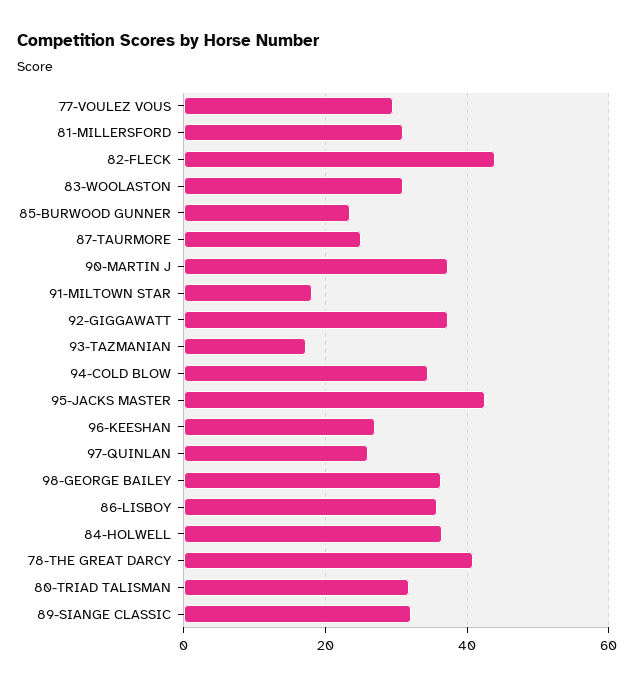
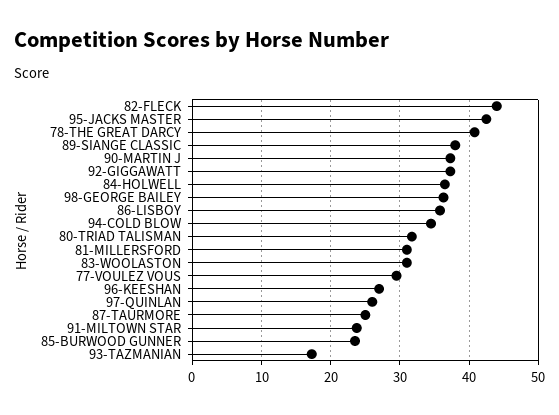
  {
    "77-VOULEZ VOUS": 30,
    "81-MILLERSFORD": 31,
    "82-FLECK": 44,
    "83-WOOLASTON": 31,
    "85-BURWOOD GUNNER": 24,
    "87-TAURMORE": 25,
    "90-MARTIN J": 37,
-   "91-MILTOWN STAR": 18,
+   "91-MILTOWN STAR": 24,
    "92-GIGGAWATT": 37,
    "93-TAZMANIAN": 17,
    "94-COLD BLOW": 35,
    "95-JACKS MASTER": 43,
    "96-KEESHAN": 27,
    "97-QUINLAN": 26,
    "98-GEORGE BAILEY": 36,
    "86-LISBOY": 36,
    "84-HOLWELL": 37,
    "78-THE GREAT DARCY": 41,
    "80-TRIAD TALISMAN": 32,
-   "89-SIANGE CLASSIC": 32
+   "89-SIANGE CLASSIC": 38
  }

